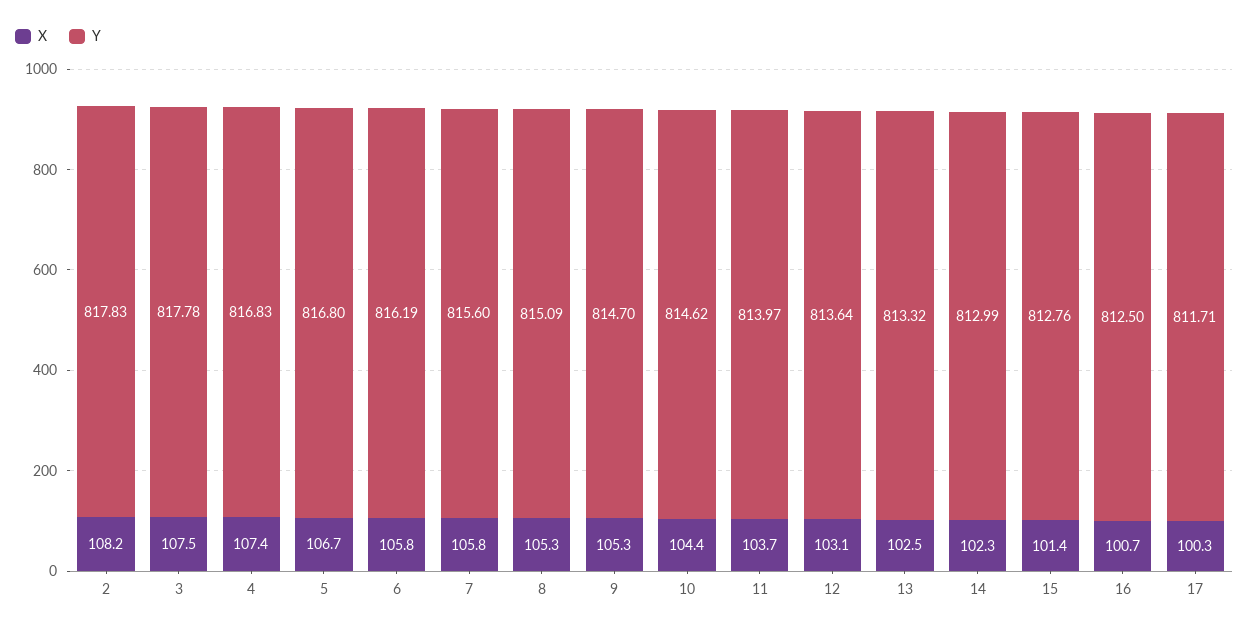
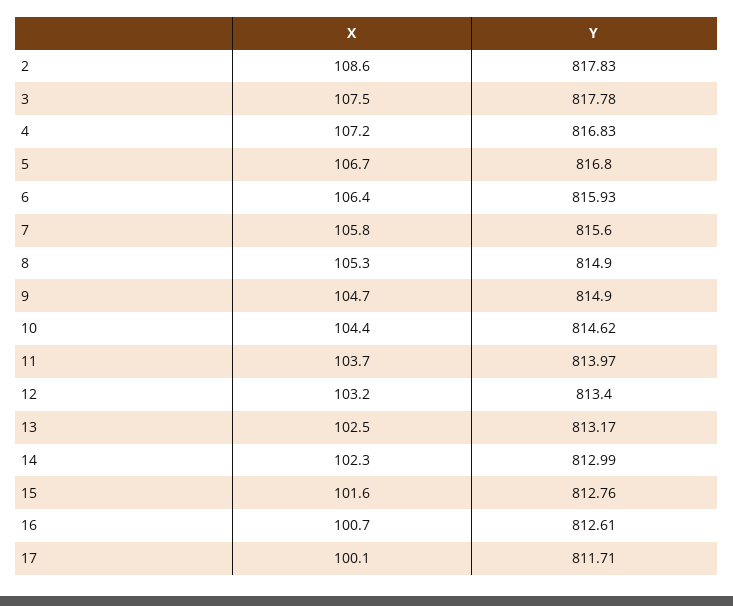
  {
    "X": {
-     "2": 108.2,
+     "2": 108.6,
      "3": 107.5,
-     "4": 107.4,
+     "4": 107.2,
      "5": 106.7,
-     "6": 105.8,
+     "6": 106.4,
      "7": 105.8,
      "8": 105.3,
-     "9": 105.3,
+     "9": 104.7,
      "10": 104.4,
      "11": 103.7,
-     "12": 103.1,
+     "12": 103.2,
      "13": 102.5,
      "14": 102.3,
-     "15": 101.4,
+     "15": 101.6,
      "16": 100.7,
-     "17": 100.3
+     "17": 100.1
    },
    "Y": {
      "2": 817.83,
      "3": 817.78,
      "4": 816.83,
      "5": 816.8,
-     "6": 816.19,
+     "6": 815.93,
      "7": 815.6,
-     "8": 815.09,
+     "8": 814.9,
-     "9": 814.7,
+     "9": 814.9,
      "10": 814.62,
      "11": 813.97,
-     "12": 813.64,
+     "12": 813.4,
-     "13": 813.32,
+     "13": 813.17,
      "14": 812.99,
      "15": 812.76,
-     "16": 812.5,
+     "16": 812.61,
      "17": 811.71
    }
  }

